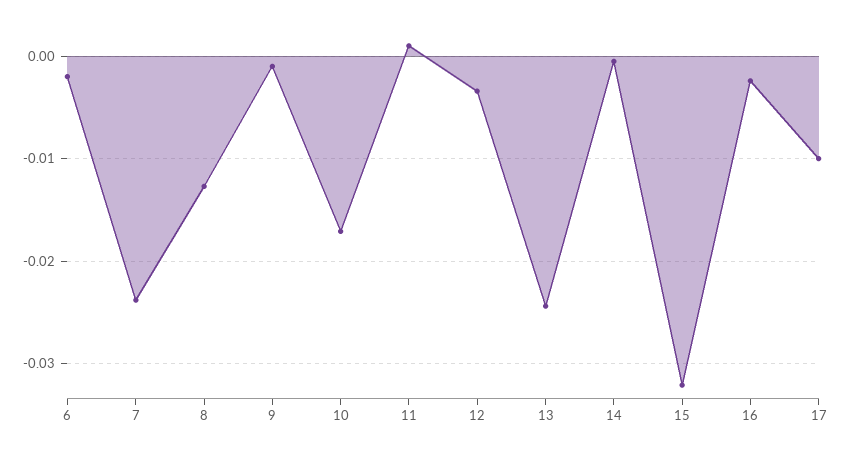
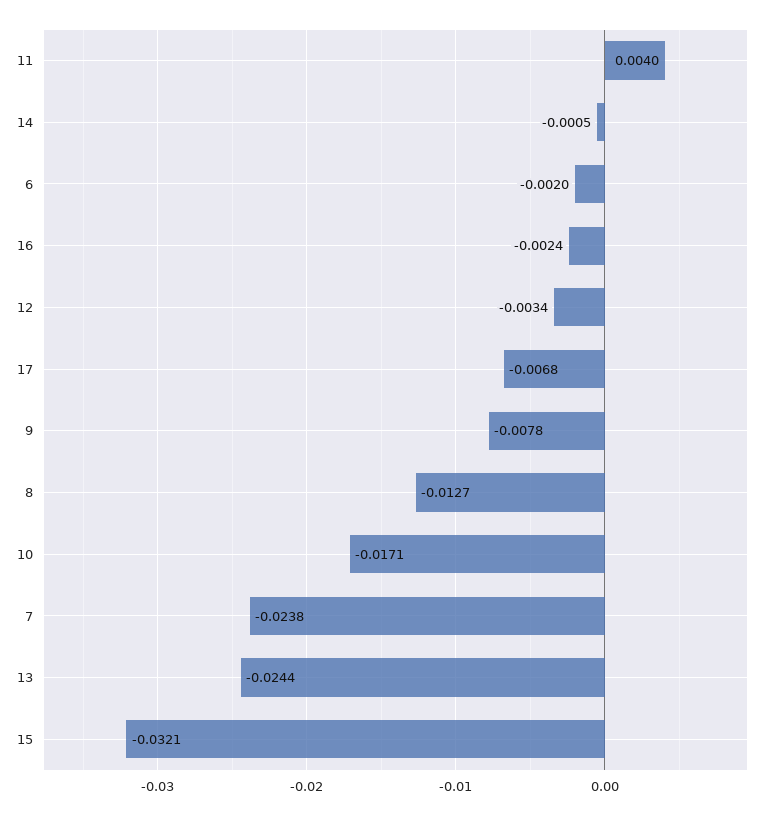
  {
    "6": -0.002,
    "7": -0.0238,
    "8": -0.0127,
-   "9": -0.001,
+   "9": -0.0078,
    "10": -0.0171,
-   "11": 0.001,
+   "11": 0.004,
    "12": -0.0034,
    "13": -0.0244,
    "14": -0.0005,
    "15": -0.0321,
    "16": -0.0024,
-   "17": -0.01
+   "17": -0.0068
  }

